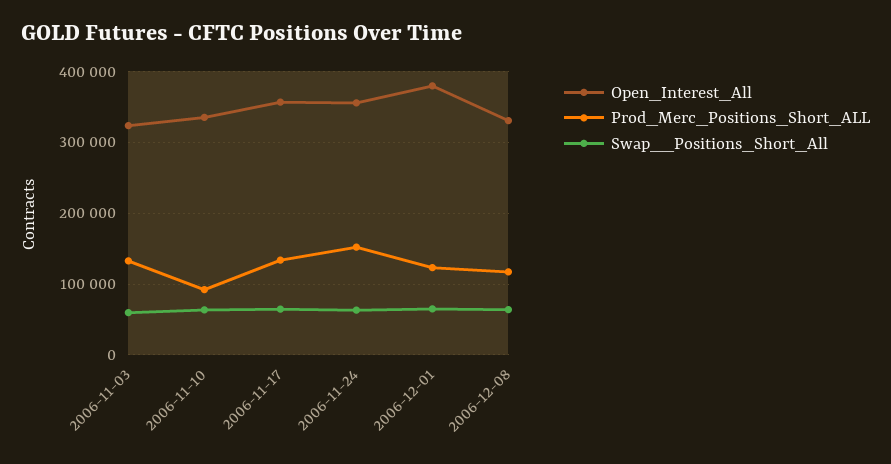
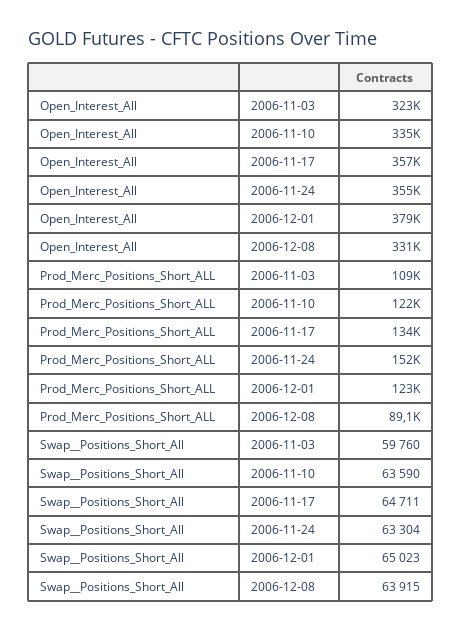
  {
    "Open_Interest_All": {
      "2006-11-03": 323000,
      "2006-11-10": 335000,
      "2006-11-17": 357000,
      "2006-11-24": 355000,
      "2006-12-01": 379000,
      "2006-12-08": 331000
    },
    "Prod_Merc_Positions_Short_ALL": {
-     "2006-11-03": 130000,
+     "2006-11-03": 109000,
-     "2006-11-10": 90000,
+     "2006-11-10": 122000,
      "2006-11-17": 134000,
      "2006-11-24": 152000,
      "2006-12-01": 123000,
-     "2006-12-08": 120000
+     "2006-12-08": 89100
    },
    "Swap__Positions_Short_All": {
      "2006-11-03": 59760,
      "2006-11-10": 63590,
      "2006-11-17": 64711,
      "2006-11-24": 63304,
      "2006-12-01": 65023,
      "2006-12-08": 63915
    }
  }

